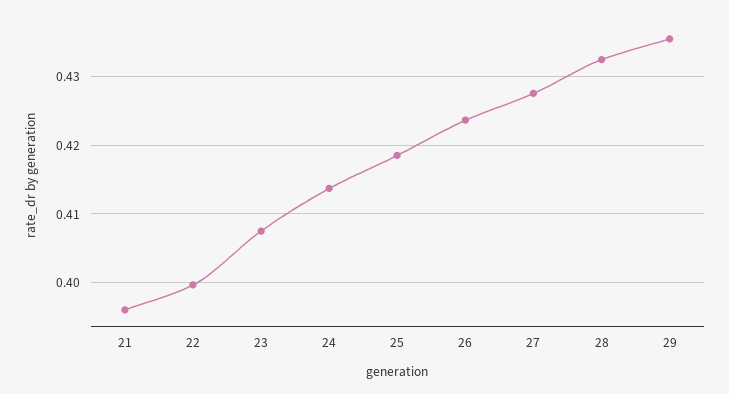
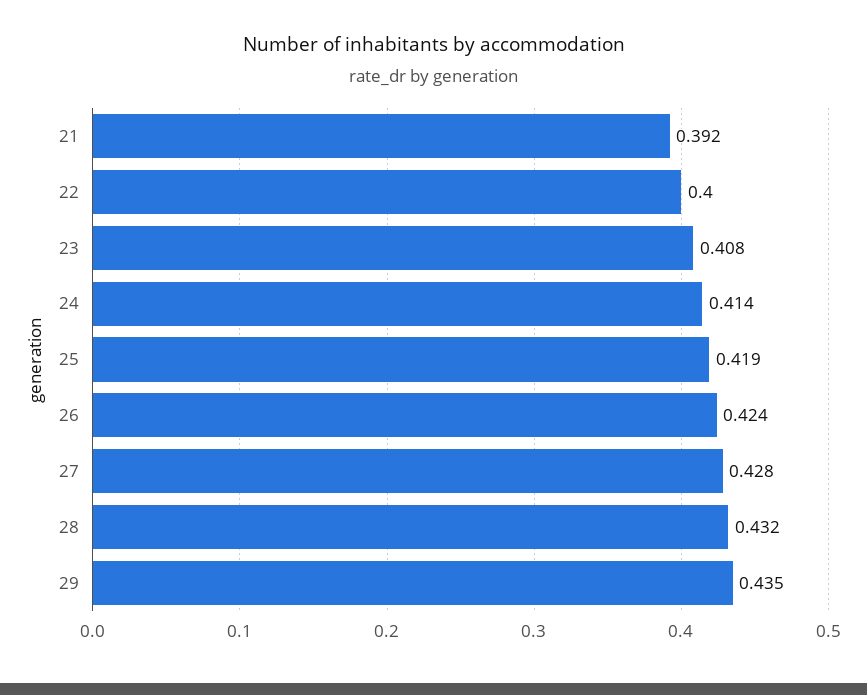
  {
-   "21": 0.396,
+   "21": 0.392,
    "22": 0.4,
    "23": 0.408,
    "24": 0.414,
    "25": 0.419,
    "26": 0.424,
    "27": 0.428,
    "28": 0.432,
    "29": 0.435
  }

